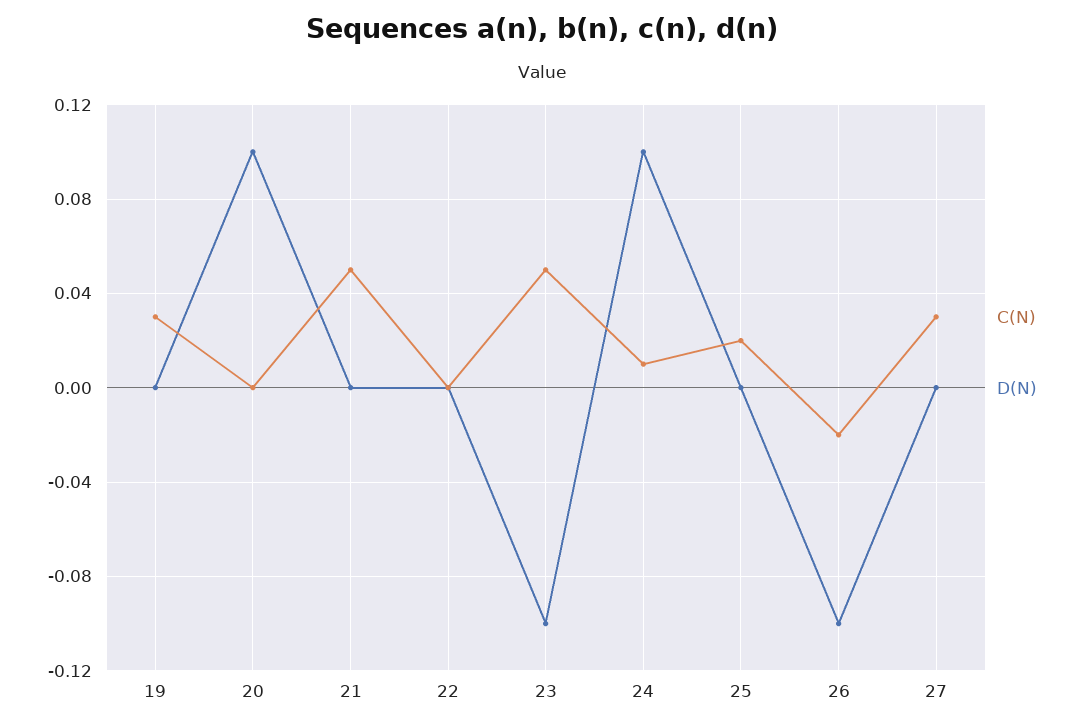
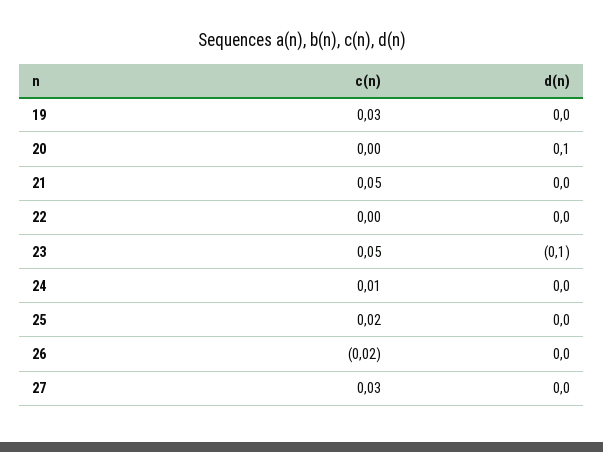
  {
    "C(N)": {
      "19": 0.03,
      "20": 0,
      "21": 0.05,
      "22": 0,
      "23": 0.05,
      "24": 0.01,
      "25": 0.02,
      "26": -0.02,
      "27": 0.03
    },
    "D(N)": {
      "19": 0,
      "20": 0.1,
      "21": 0,
      "22": 0,
      "23": -0.1,
-     "24": 0.1,
+     "24": 0,
      "25": 0,
-     "26": -0.1,
+     "26": 0,
      "27": 0
    }
  }

